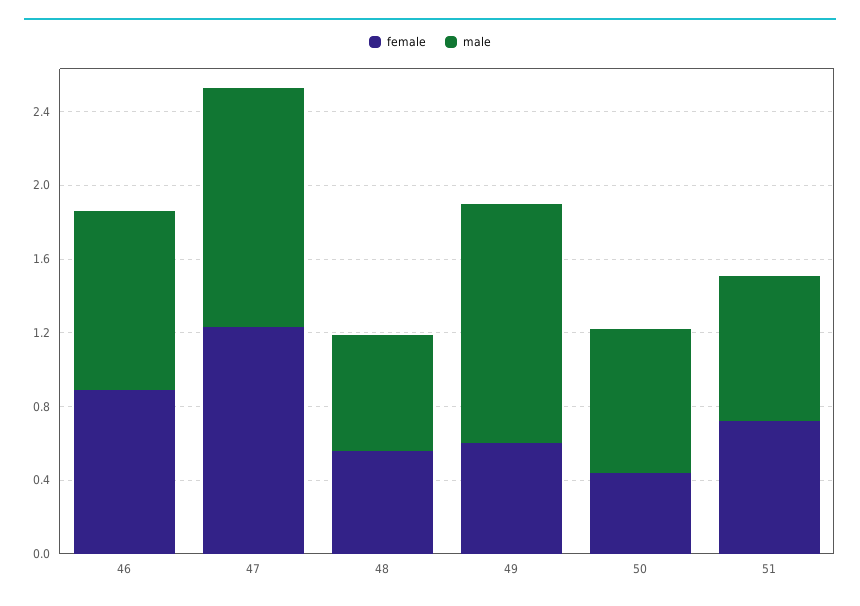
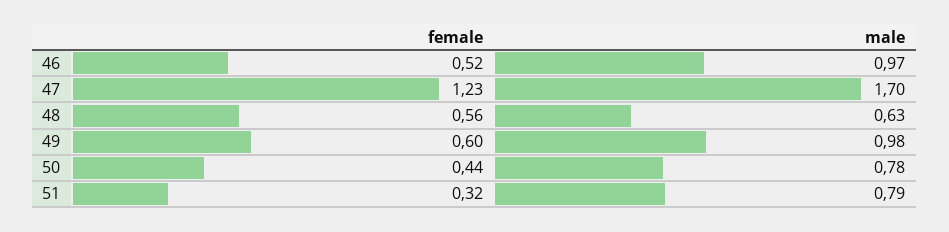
  {
    "female": {
-     "46": 0.9,
+     "46": 0.52,
      "47": 1.23,
      "48": 0.56,
      "49": 0.6,
      "50": 0.44,
-     "51": 0.7
+     "51": 0.32
    },
    "male": {
      "46": 0.97,
-     "47": 1.3,
+     "47": 1.7,
      "48": 0.63,
-     "49": 1.3,
+     "49": 0.98,
      "50": 0.78,
      "51": 0.79
    }
  }

